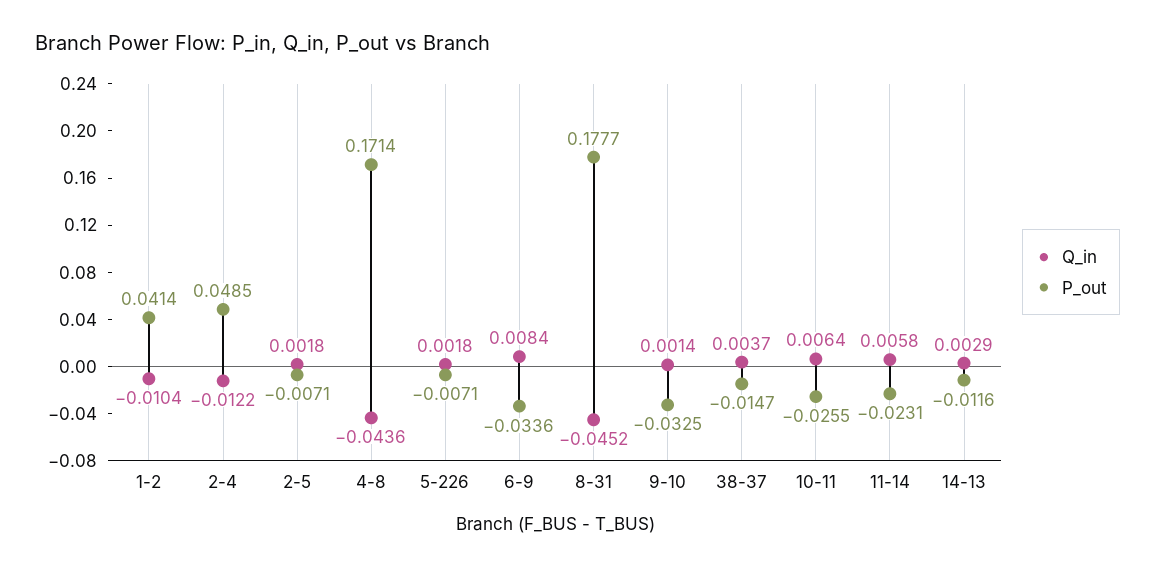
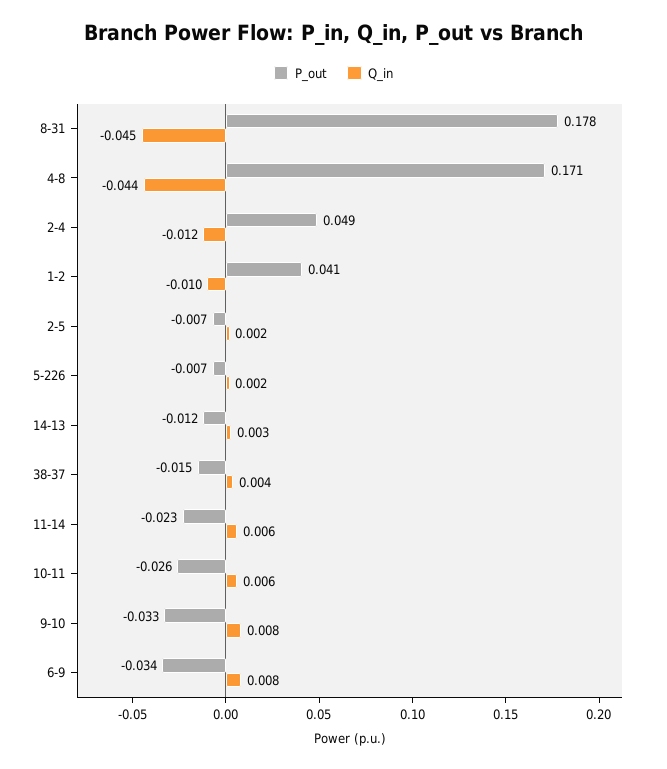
  {
    "Q_in": {
      "1-2": -0.0104,
      "2-4": -0.0122,
      "2-5": 0.0018,
      "4-8": -0.0436,
      "5-226": 0.0018,
      "6-9": 0.0084,
      "8-31": -0.0452,
-     "9-10": 0.0014,
+     "9-10": 0.008,
      "38-37": 0.0037,
      "10-11": 0.0064,
      "11-14": 0.0058,
      "14-13": 0.0029
    },
    "P_out": {
      "1-2": 0.0414,
      "2-4": 0.0485,
      "2-5": -0.0071,
      "4-8": 0.1714,
      "5-226": -0.0071,
      "6-9": -0.0336,
      "8-31": 0.1777,
      "9-10": -0.0325,
      "38-37": -0.0147,
      "10-11": -0.0255,
      "11-14": -0.0231,
      "14-13": -0.0116
    }
  }

